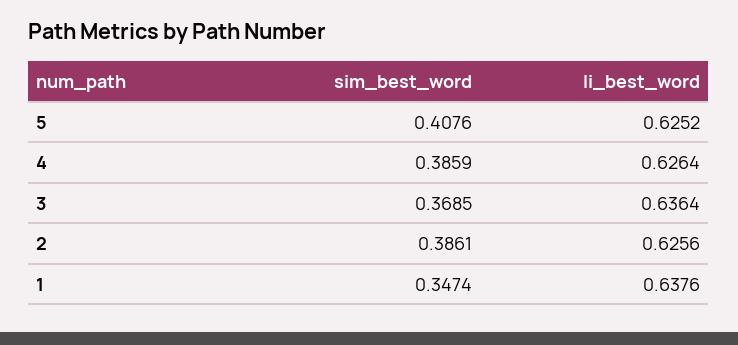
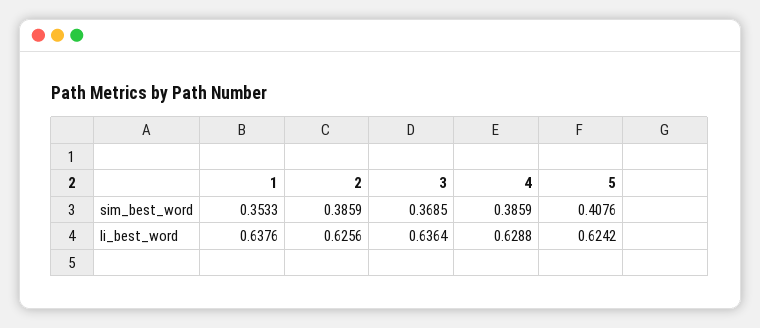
  {
    "sim_best_word": {
      "5": 0.4076,
      "4": 0.3859,
      "3": 0.3685,
-     "2": 0.3861,
+     "2": 0.3859,
-     "1": 0.3474
+     "1": 0.3533
    },
    "li_best_word": {
-     "5": 0.6252,
+     "5": 0.6242,
-     "4": 0.6264,
+     "4": 0.6288,
      "3": 0.6364,
      "2": 0.6256,
      "1": 0.6376
    }
  }

